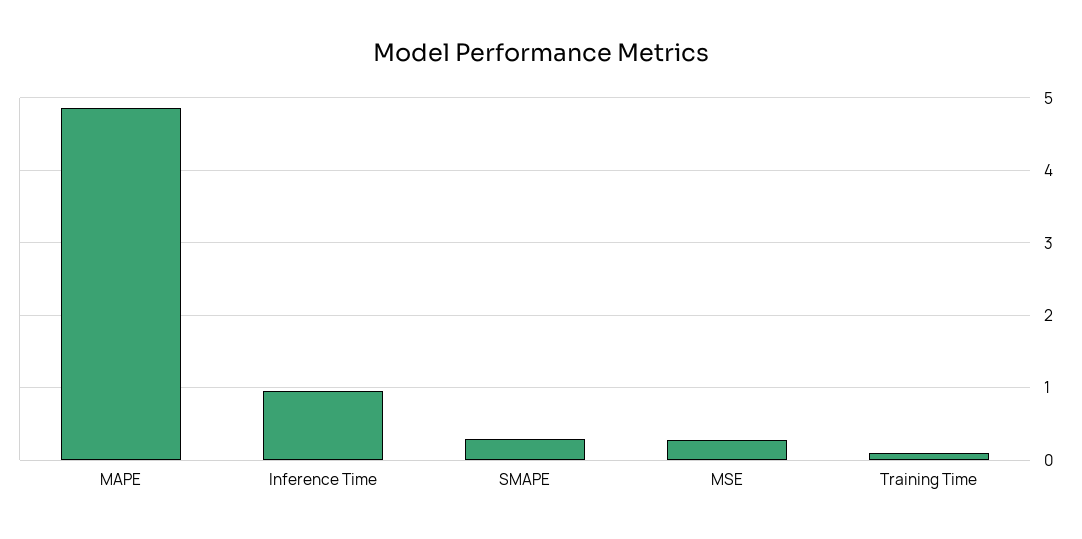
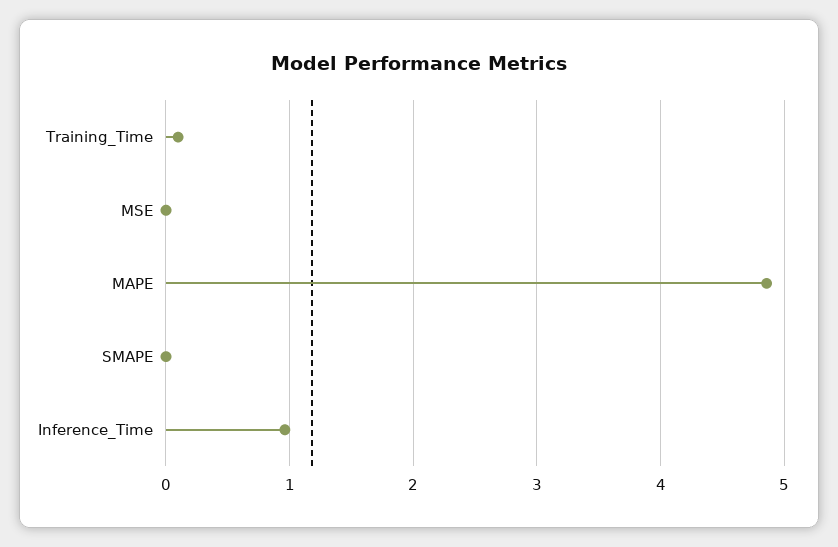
  {
    "MAPE": 4.9,
    "Inference Time": 1,
-   "SMAPE": 0.3,
+   "SMAPE": 0,
-   "MSE": 0.3,
+   "MSE": 0,
    "Training Time": 0.1
  }

